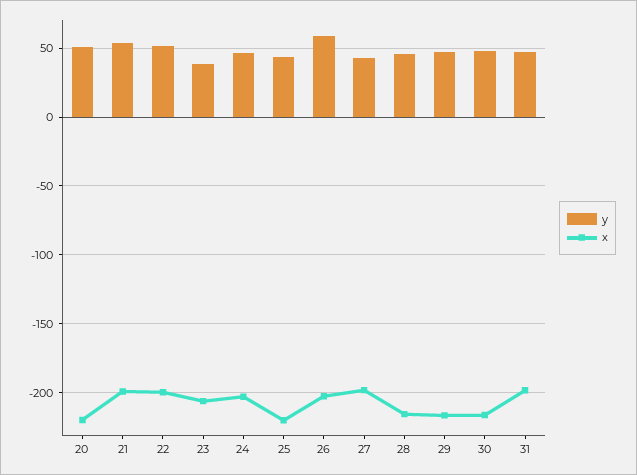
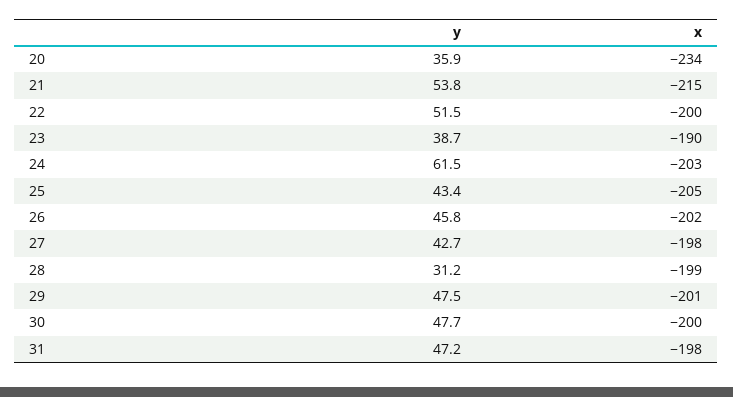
  {
    "y": {
-     "20": 50,
+     "20": 35.9,
      "21": 53.8,
      "22": 51.5,
      "23": 38.7,
-     "24": 45,
+     "24": 61.5,
      "25": 43.4,
-     "26": 60,
+     "26": 45.8,
      "27": 42.7,
-     "28": 45,
+     "28": 31.2,
      "29": 47.5,
      "30": 47.7,
      "31": 47.2
    },
    "x": {
-     "20": -220,
+     "20": -234,
-     "21": -200,
+     "21": -215,
      "22": -200,
-     "23": -205,
+     "23": -190,
      "24": -203,
-     "25": -220,
+     "25": -205,
      "26": -202,
      "27": -198,
-     "28": -215,
+     "28": -199,
-     "29": -215,
+     "29": -201,
-     "30": -215,
+     "30": -200,
      "31": -198
    }
  }

